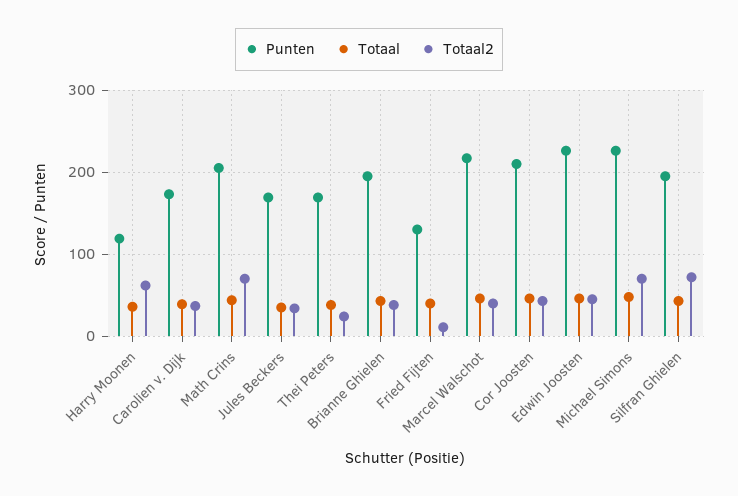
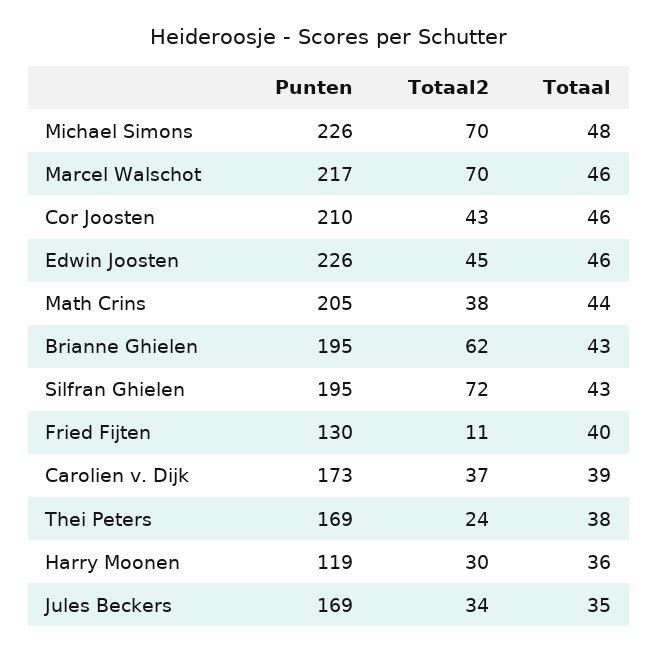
  {
    "Punten": {
      "Harry Moonen": 119,
      "Carolien v. Dijk": 173,
      "Math Crins": 205,
      "Jules Beckers": 169,
      "Thei Peters": 169,
      "Brianne Ghielen": 195,
      "Fried Fijten": 130,
      "Marcel Walschot": 217,
      "Cor Joosten": 210,
      "Edwin Joosten": 226,
      "Michael Simons": 226,
      "Silfran Ghielen": 195
    },
    "Totaal": {
      "Harry Moonen": 36,
      "Carolien v. Dijk": 39,
      "Math Crins": 44,
      "Jules Beckers": 35,
      "Thei Peters": 38,
      "Brianne Ghielen": 43,
      "Fried Fijten": 40,
      "Marcel Walschot": 46,
      "Cor Joosten": 46,
      "Edwin Joosten": 46,
      "Michael Simons": 48,
      "Silfran Ghielen": 43
    },
    "Totaal2": {
-     "Harry Moonen": 60,
+     "Harry Moonen": 30,
      "Carolien v. Dijk": 37,
-     "Math Crins": 70,
+     "Math Crins": 38,
      "Jules Beckers": 34,
      "Thei Peters": 24,
-     "Brianne Ghielen": 40,
+     "Brianne Ghielen": 62,
      "Fried Fijten": 11,
-     "Marcel Walschot": 40,
+     "Marcel Walschot": 70,
      "Cor Joosten": 43,
      "Edwin Joosten": 45,
      "Michael Simons": 70,
      "Silfran Ghielen": 72
    }
  }

